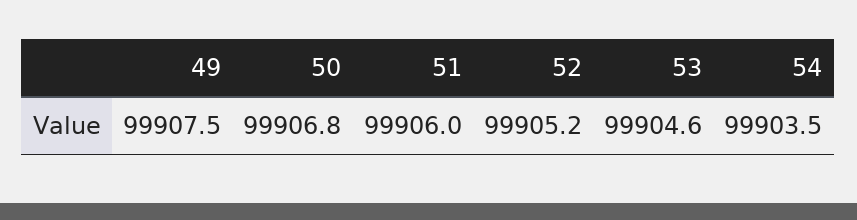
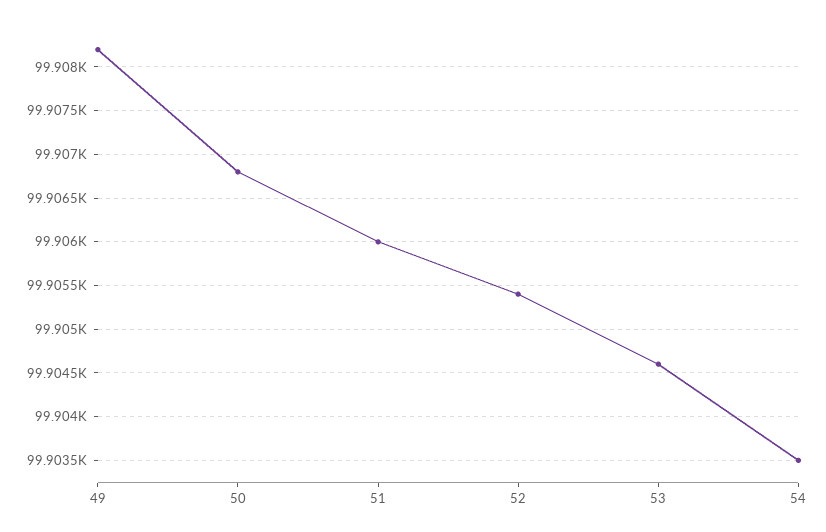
  {
-   "49": 99907.5,
+   "49": 99908.2,
    "50": 99906.8,
    "51": 99906,
-   "52": 99905.2,
+   "52": 99905.4,
    "53": 99904.6,
    "54": 99903.5
  }

